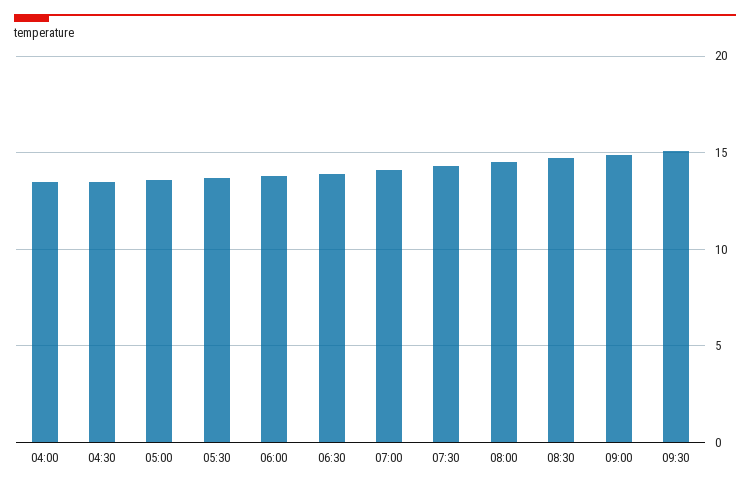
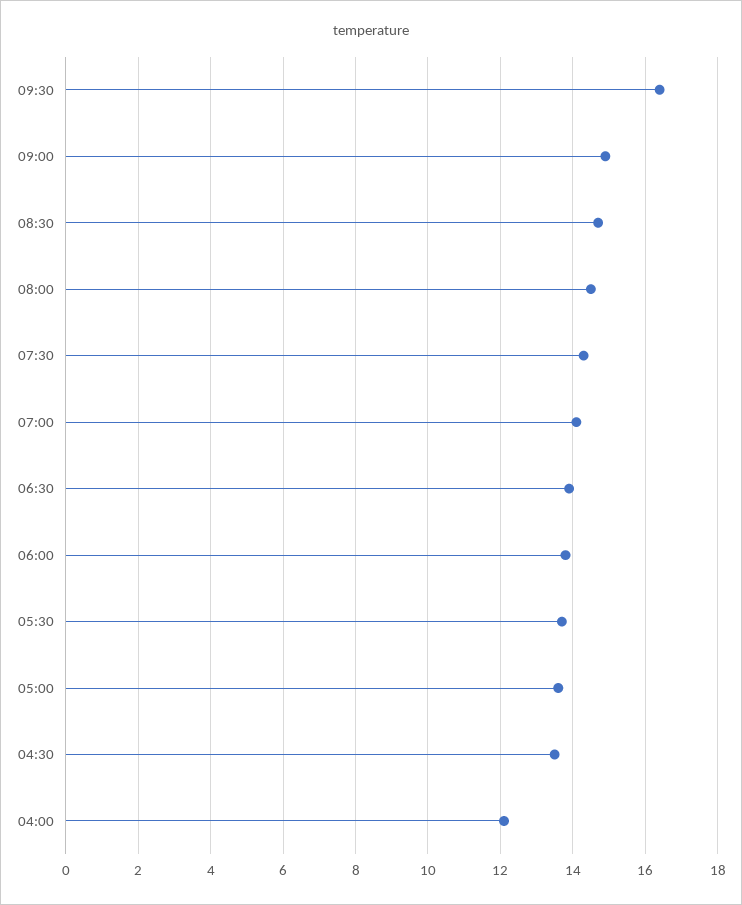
  {
-   "04:00": 13.5,
+   "04:00": 12,
    "04:30": 13.5,
    "05:00": 13.5,
    "05:30": 13.5,
    "06:00": 14,
    "06:30": 14,
    "07:00": 14,
    "07:30": 14.5,
    "08:00": 14.5,
    "08:30": 14.5,
    "09:00": 15,
-   "09:30": 15
+   "09:30": 16.5
  }

